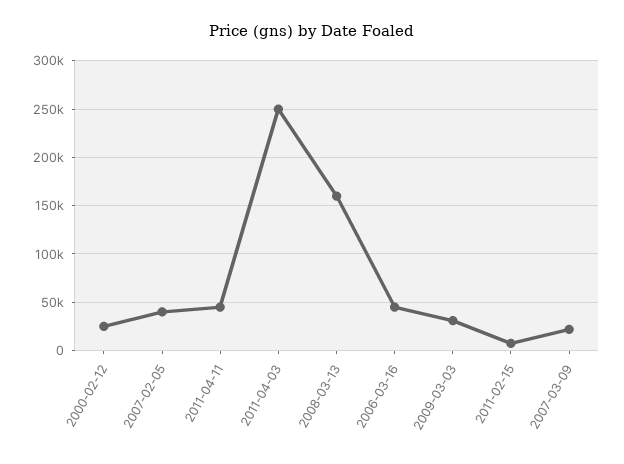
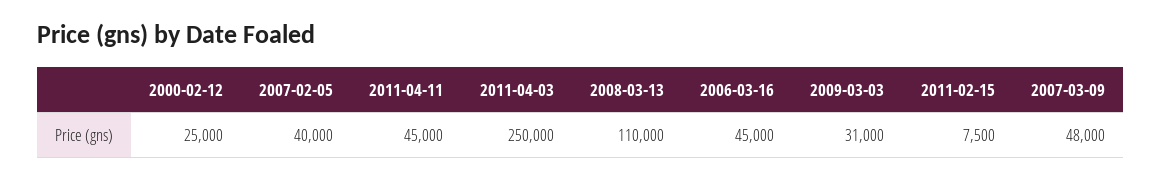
  {
    "2000-02-12": 25000,
    "2007-02-05": 40000,
    "2011-04-11": 45000,
    "2011-04-03": 250000,
-   "2008-03-13": 160000,
+   "2008-03-13": 110000,
    "2006-03-16": 45000,
    "2009-03-03": 31000,
    "2011-02-15": 7500,
-   "2007-03-09": 20000
+   "2007-03-09": 48000
  }

